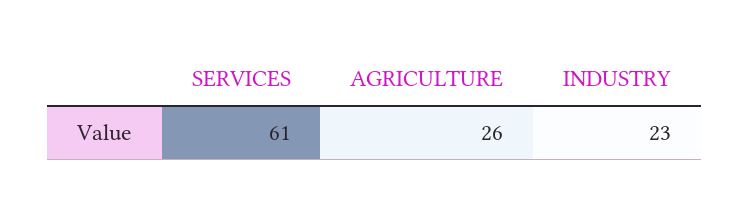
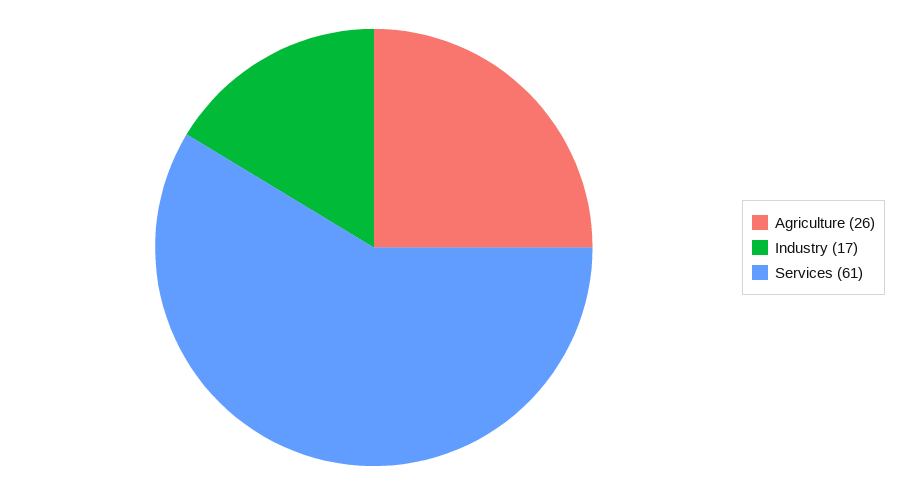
  {
    "SERVICES": 61,
    "AGRICULTURE": 26,
-   "INDUSTRY": 23
+   "INDUSTRY": 17
  }

